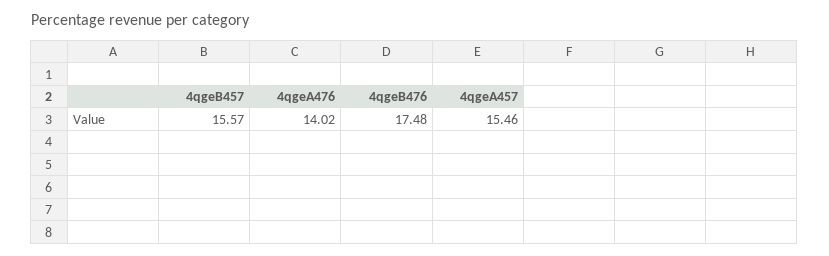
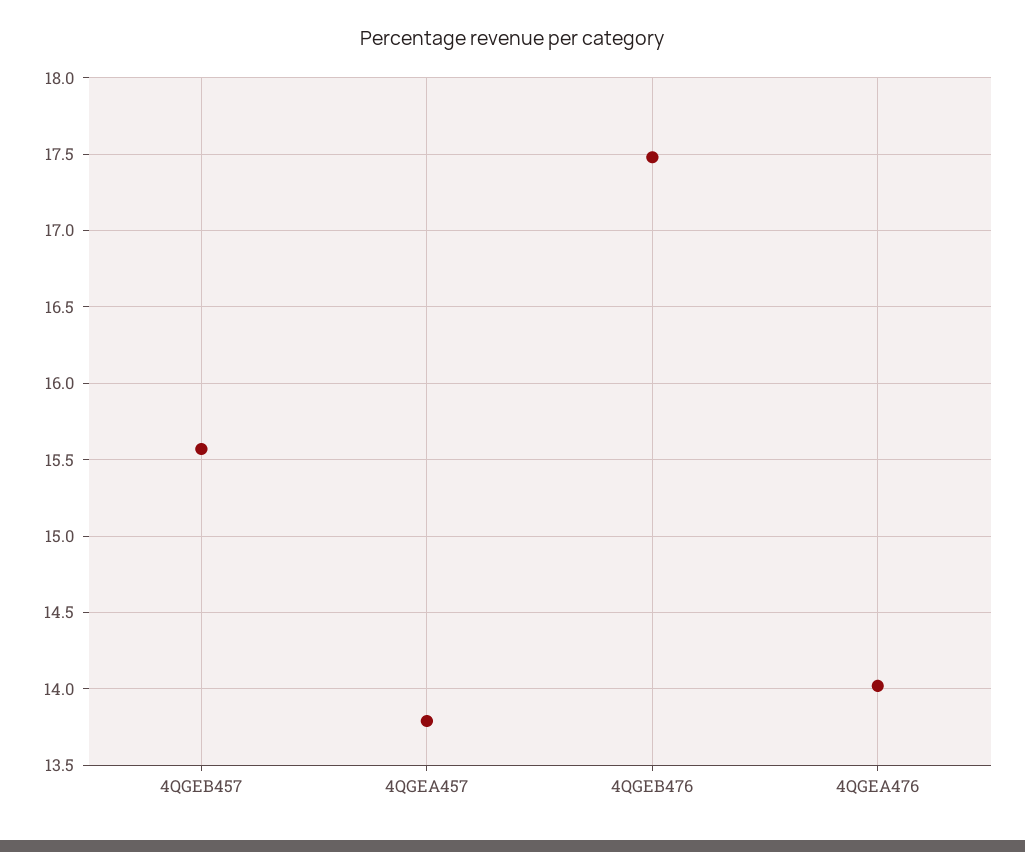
  {
    "4qgeB457": 15.57,
    "4qgeA476": 14.02,
    "4qgeB476": 17.48,
-   "4qgeA457": 15.46
+   "4qgeA457": 13.8
  }

